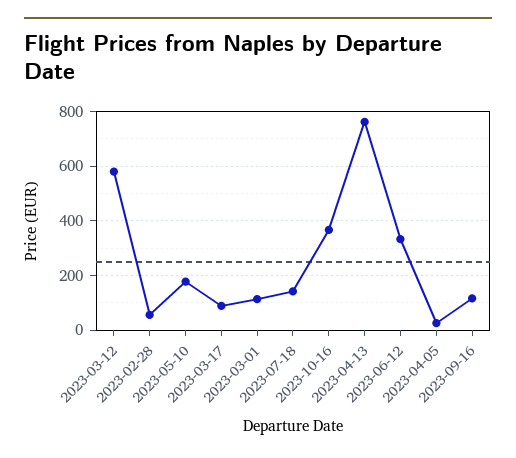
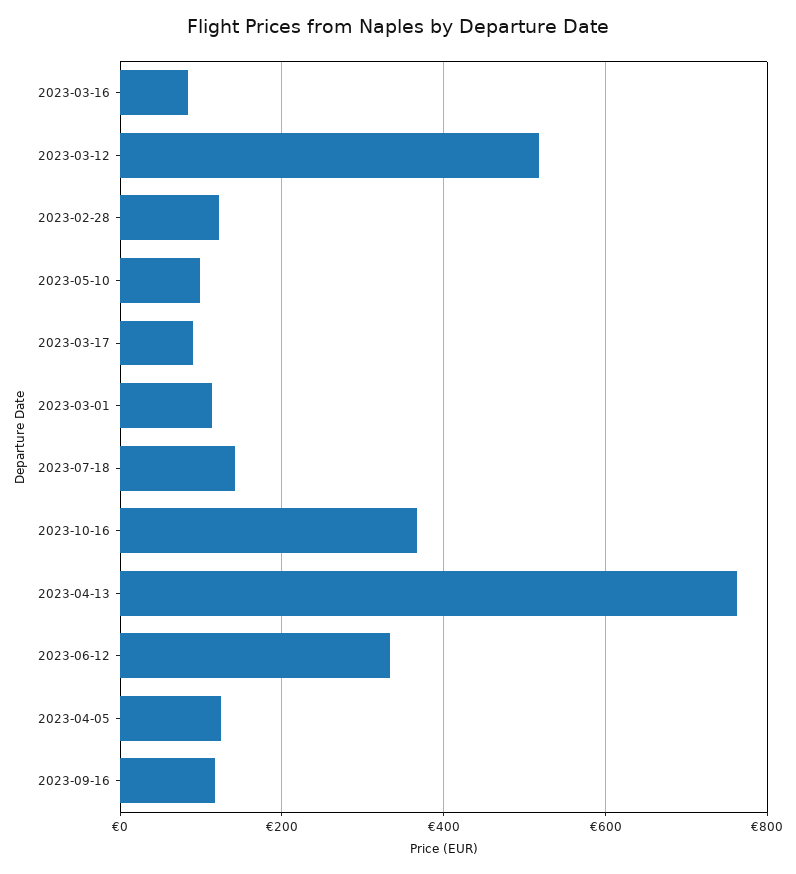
  {
-   "2023-03-12": 575,
+   "2023-03-12": 520,
-   "2023-02-28": 50,
+   "2023-02-28": 120,
-   "2023-05-10": 175,
+   "2023-05-10": 100,
    "2023-03-17": 80,
    "2023-03-01": 120,
    "2023-07-18": 140,
    "2023-10-16": 360,
    "2023-04-13": 760,
    "2023-06-12": 340,
-   "2023-04-05": 25,
+   "2023-04-05": 120,
-   "2023-09-16": 120
+   "2023-09-16": 120,
+   "2023-03-16": 80
  }

